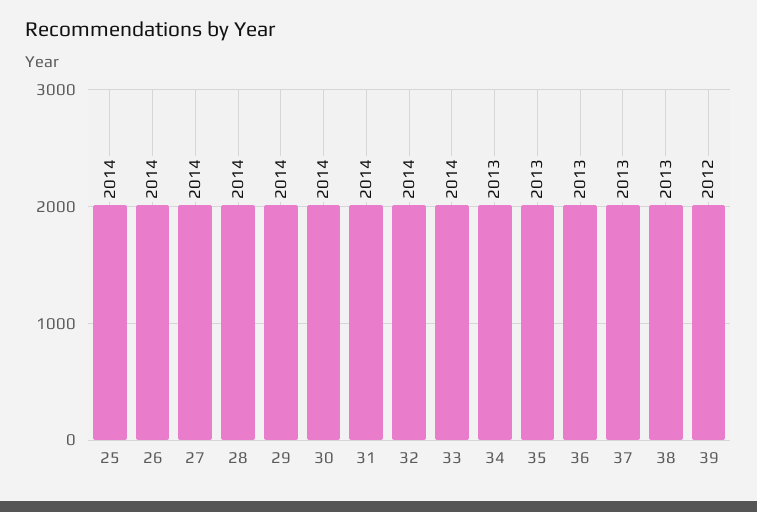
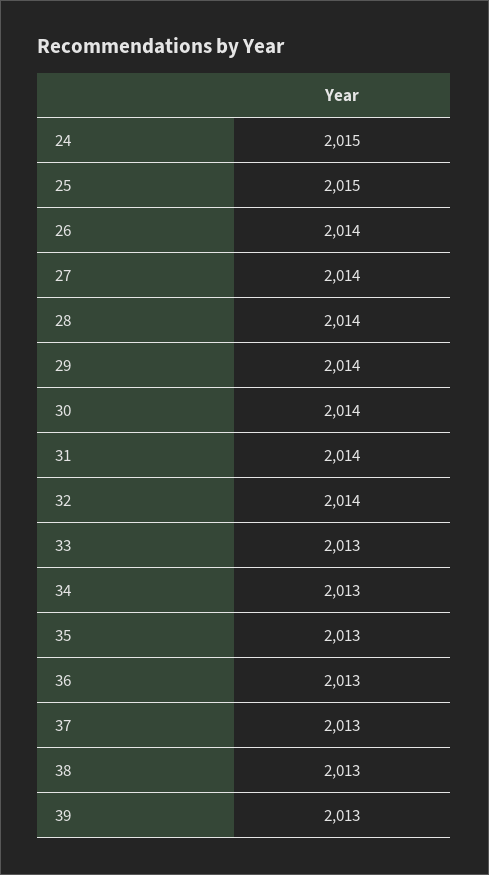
  {
-   "25": 2014,
+   "25": 2015,
    "26": 2014,
    "27": 2014,
    "28": 2014,
    "29": 2014,
    "30": 2014,
    "31": 2014,
    "32": 2014,
-   "33": 2014,
+   "33": 2013,
    "34": 2013,
    "35": 2013,
    "36": 2013,
    "37": 2013,
    "38": 2013,
-   "39": 2012
+   "39": 2013,
+   "24": 2015
  }

